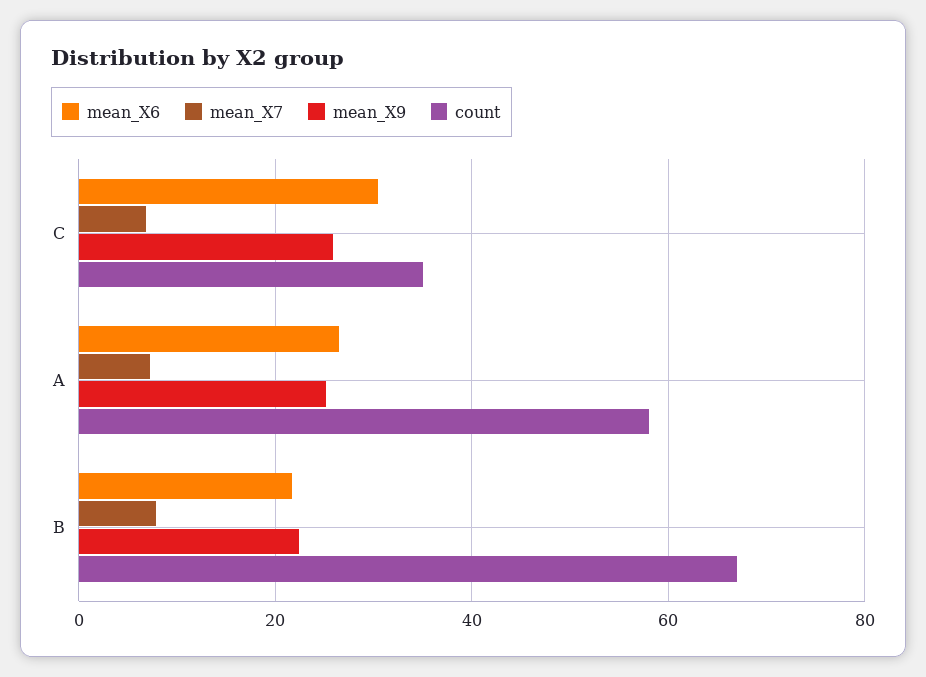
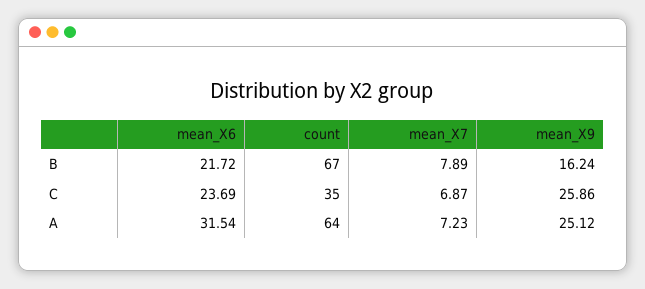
  {
    "mean_X6": {
-     "C": 30,
+     "C": 23.69,
-     "A": 26,
+     "A": 31.54,
      "B": 21.72
    },
    "mean_X7": {
      "C": 6.87,
      "A": 7.23,
      "B": 7.89
    },
    "mean_X9": {
      "C": 25.86,
      "A": 25.12,
-     "B": 22
+     "B": 16.24
    },
    "count": {
      "C": 35,
-     "A": 58,
+     "A": 64,
      "B": 67
    }
  }

